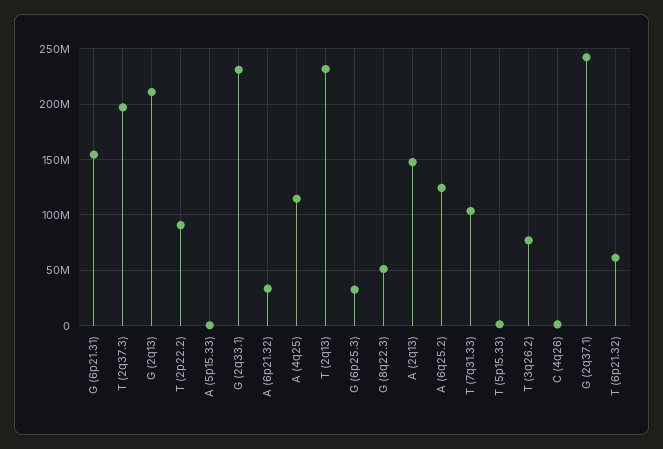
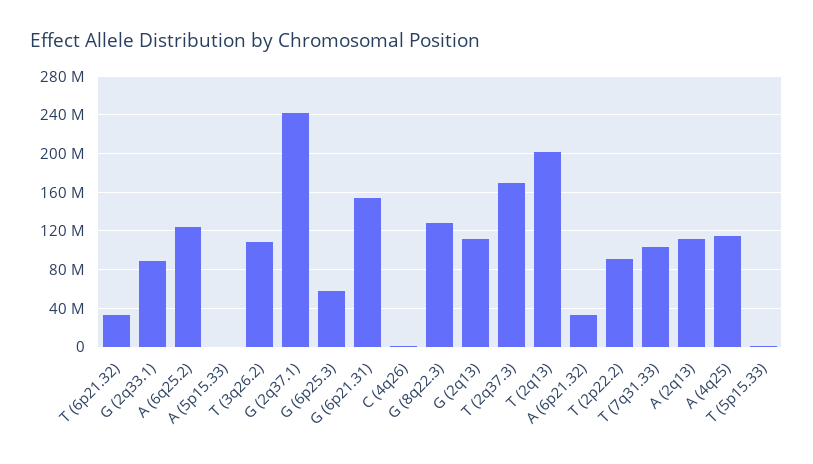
  {
    "G (6p21.31)": 150000000,
-   "T (2q37.3)": 200000000,
+   "T (2q37.3)": 170000000,
-   "G (2q13)": 210000000,
+   "G (2q13)": 110000000,
    "T (2p22.2)": 90000000,
    "A (5p15.33)": 0,
-   "G (2q33.1)": 230000000,
+   "G (2q33.1)": 90000000,
    "A (6p21.32)": 30000000,
    "A (4q25)": 110000000,
-   "T (2q13)": 230000000,
+   "T (2q13)": 200000000,
-   "G (6p25.3)": 30000000,
+   "G (6p25.3)": 60000000,
-   "G (8q22.3)": 50000000,
+   "G (8q22.3)": 130000000,
-   "A (2q13)": 150000000,
+   "A (2q13)": 110000000,
    "A (6q25.2)": 120000000,
    "T (7q31.33)": 100000000,
    "T (5p15.33)": 0,
-   "T (3q26.2)": 80000000,
+   "T (3q26.2)": 110000000,
    "C (4q26)": 0,
    "G (2q37.1)": 240000000,
-   "T (6p21.32)": 60000000
+   "T (6p21.32)": 30000000
  }

